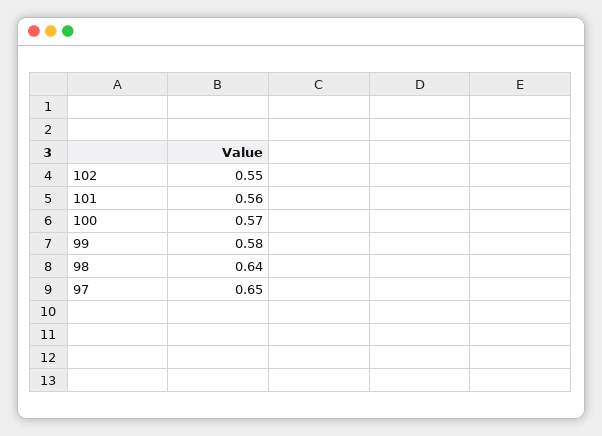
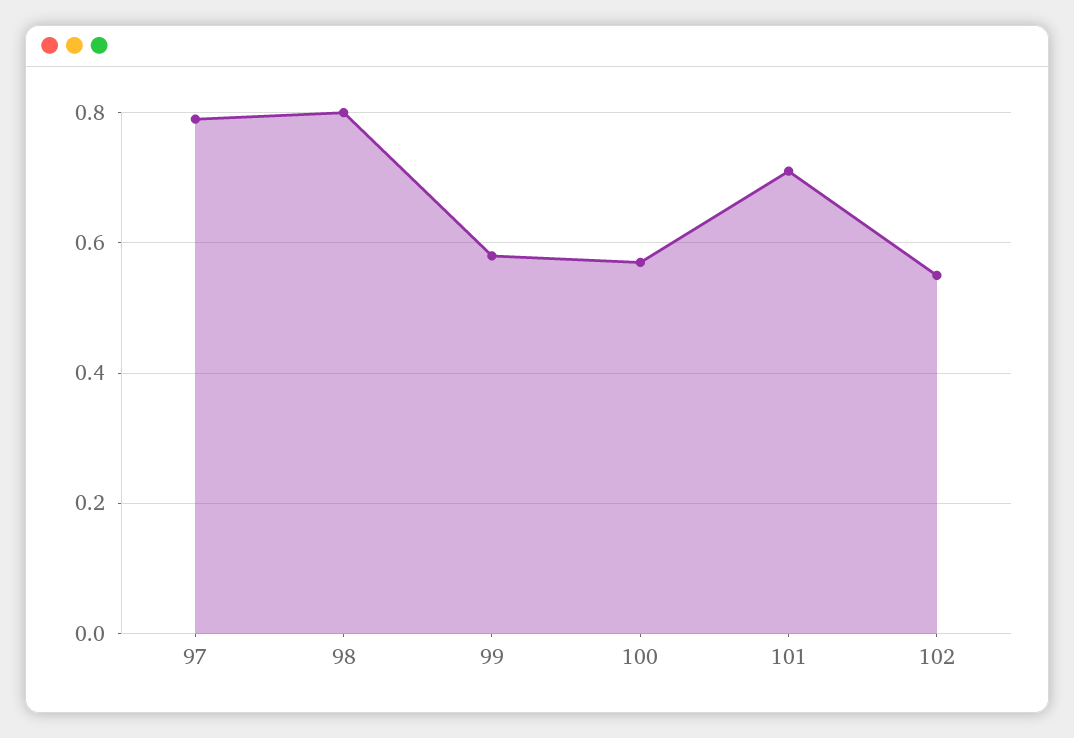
  {
    "102": 0.55,
-   "101": 0.56,
+   "101": 0.7,
    "100": 0.57,
    "99": 0.58,
-   "98": 0.64,
+   "98": 0.8,
-   "97": 0.65
+   "97": 0.8
  }

